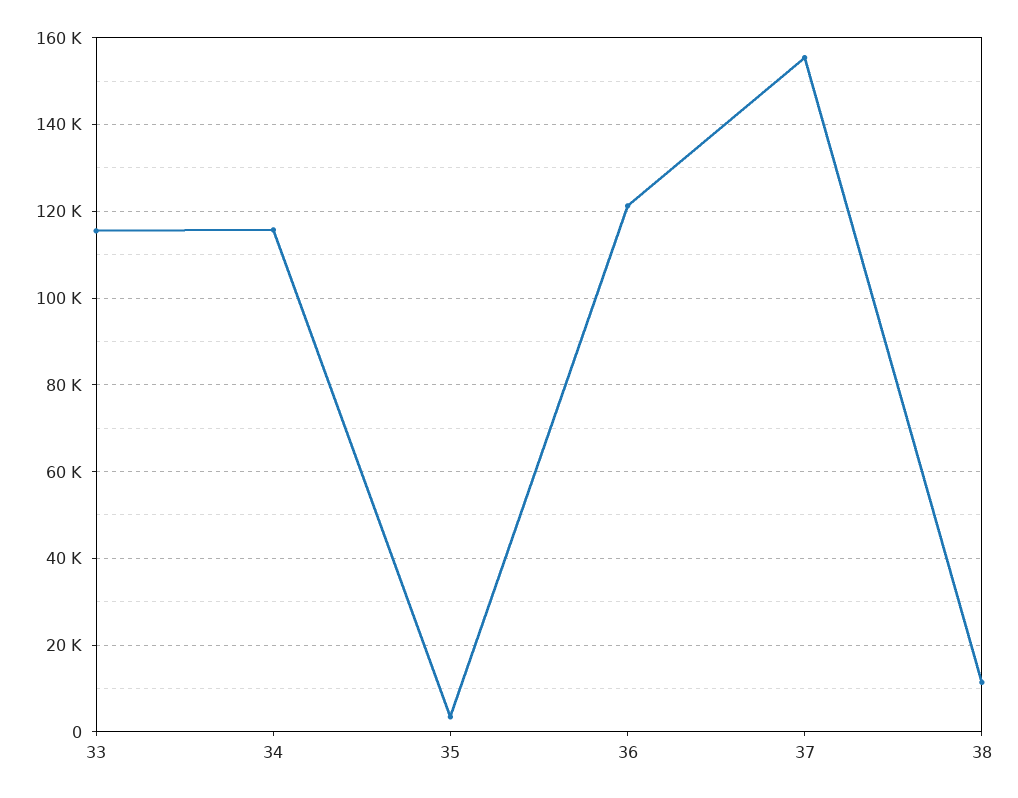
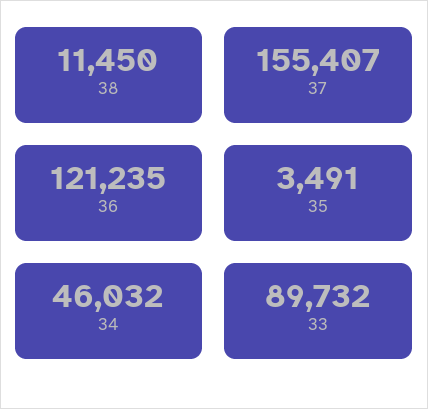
  {
-   "33": 116000,
+   "33": 89732,
-   "34": 116000,
+   "34": 46032,
    "35": 3491,
    "36": 121235,
    "37": 155407,
    "38": 11450
  }

